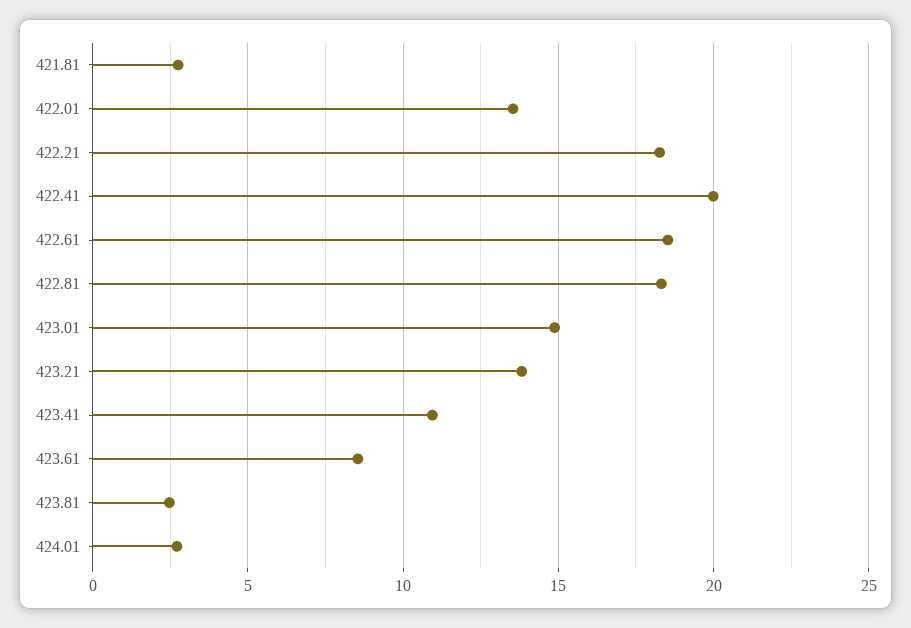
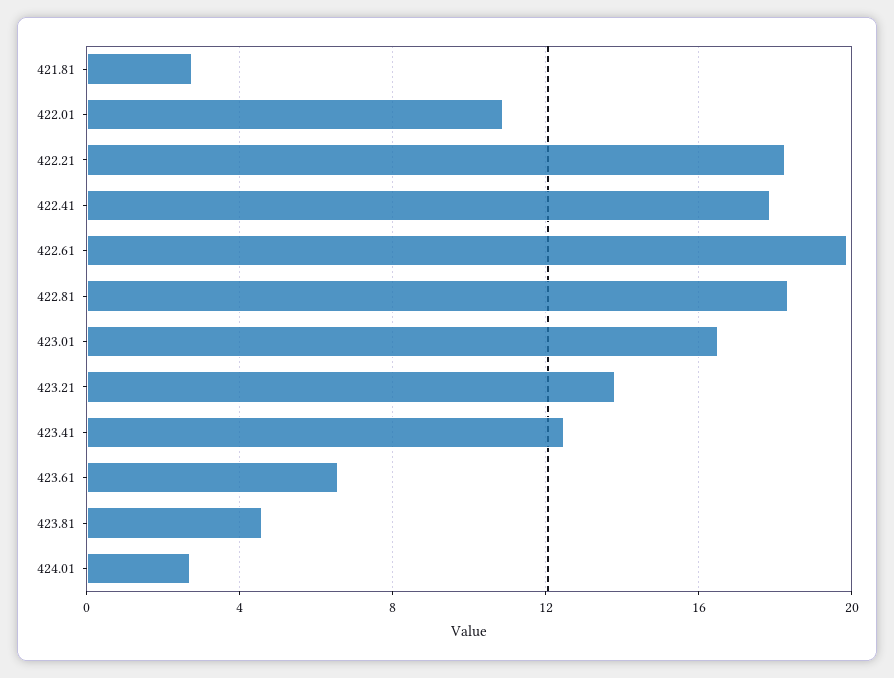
  {
    "421.81": 3,
-   "422.01": 13.5,
+   "422.01": 11,
    "422.21": 18.5,
-   "422.41": 20,
+   "422.41": 18,
-   "422.61": 18.5,
+   "422.61": 20,
    "422.81": 18.5,
-   "423.01": 15,
+   "423.01": 16.5,
    "423.21": 14,
-   "423.41": 11,
+   "423.41": 12.5,
-   "423.61": 8.5,
+   "423.61": 6.5,
-   "423.81": 2.5,
+   "423.81": 4.5,
    "424.01": 2.5
  }

